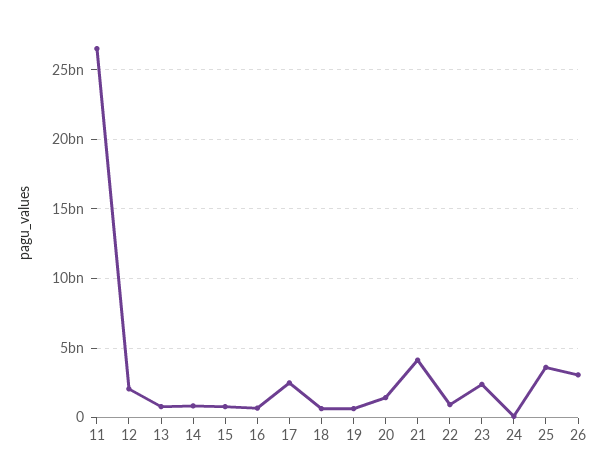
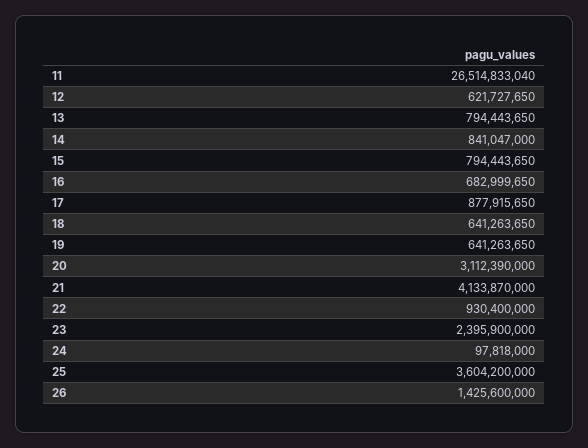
  {
    "11": 26514833040,
-   "12": 2000000000,
+   "12": 621727650,
    "13": 794443650,
    "14": 841047000,
    "15": 794443650,
    "16": 682999650,
-   "17": 2500000000,
+   "17": 877915650,
    "18": 641263650,
    "19": 641263650,
-   "20": 1500000000,
+   "20": 3112390000,
    "21": 4133870000,
    "22": 930400000,
    "23": 2395900000,
    "24": 97818000,
    "25": 3604200000,
-   "26": 3000000000
+   "26": 1425600000
  }

